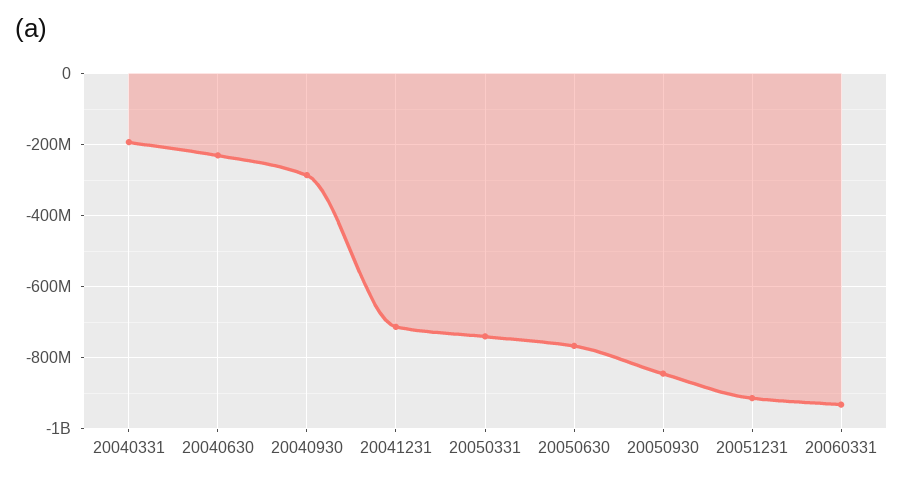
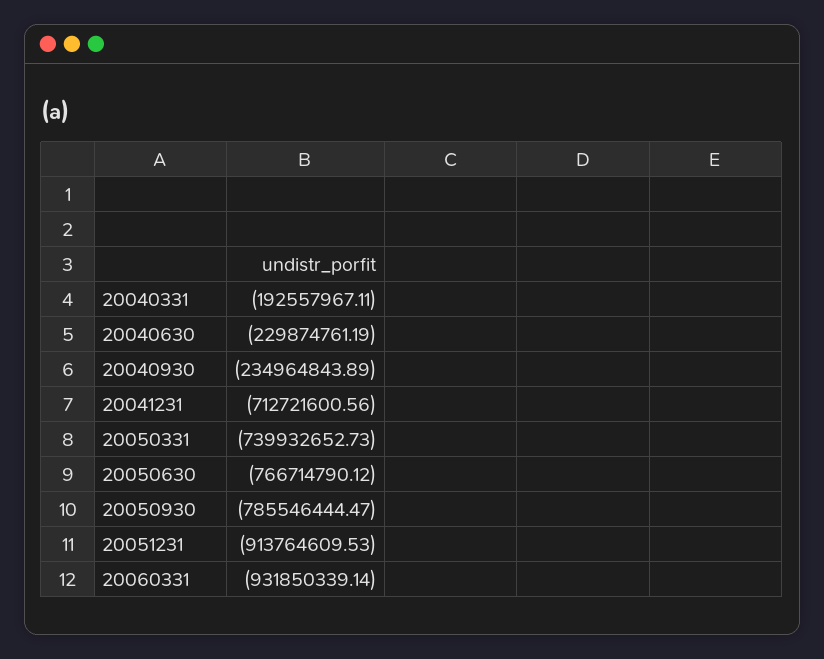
  {
    "20040331": -192557967.11,
    "20040630": -229874761.19,
-   "20040930": -280000000,
+   "20040930": -234964843.89,
    "20041231": -712721600.56,
    "20050331": -739932652.73,
    "20050630": -766714790.12,
-   "20050930": -840000000,
+   "20050930": -785546444.47,
    "20051231": -913764609.53,
    "20060331": -931850339.14
  }

